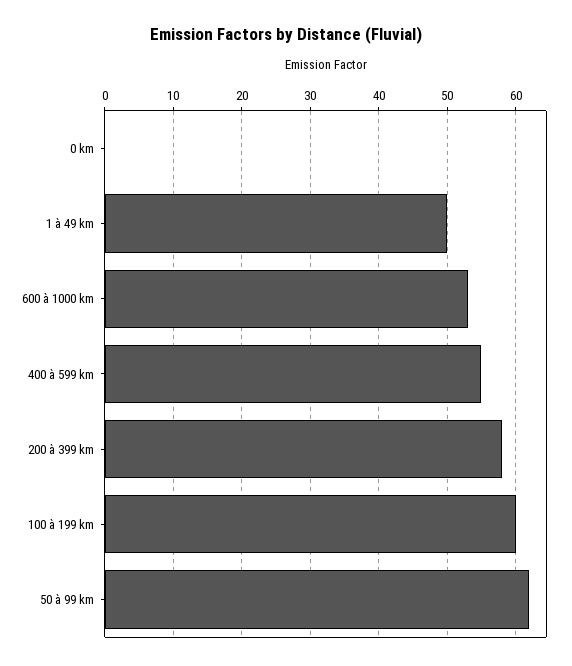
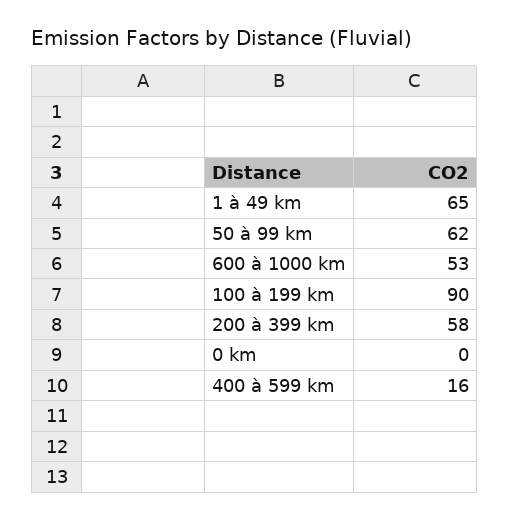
  {
    "0 km": 0,
-   "1 à 49 km": 50,
+   "1 à 49 km": 65,
    "600 à 1000 km": 53,
-   "400 à 599 km": 55,
+   "400 à 599 km": 16,
    "200 à 399 km": 58,
-   "100 à 199 km": 60,
+   "100 à 199 km": 90,
    "50 à 99 km": 62
  }

